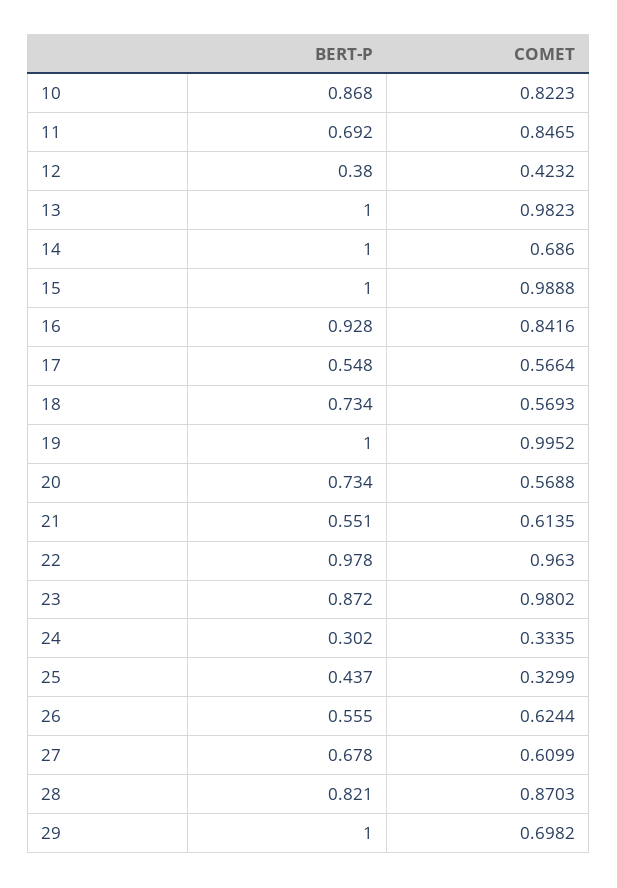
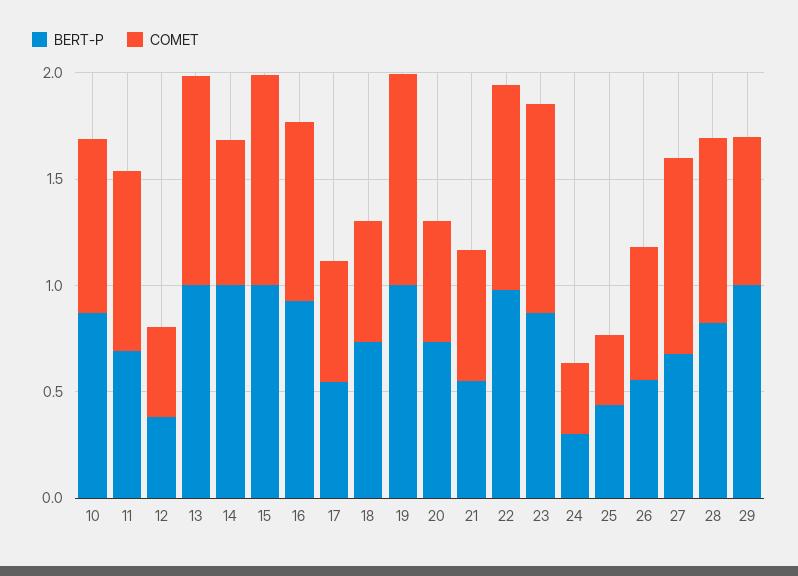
  {
    "BERT-P": {
      "10": 0.868,
      "11": 0.692,
      "12": 0.38,
      "13": 1,
      "14": 1,
      "15": 1,
      "16": 0.928,
      "17": 0.548,
      "18": 0.734,
      "19": 1,
      "20": 0.734,
      "21": 0.551,
      "22": 0.978,
      "23": 0.872,
      "24": 0.302,
      "25": 0.437,
      "26": 0.555,
      "27": 0.678,
      "28": 0.821,
      "29": 1
    },
    "COMET": {
      "10": 0.8223,
      "11": 0.8465,
      "12": 0.4232,
      "13": 0.9823,
      "14": 0.686,
      "15": 0.9888,
      "16": 0.8416,
      "17": 0.5664,
      "18": 0.5693,
      "19": 0.9952,
      "20": 0.5688,
      "21": 0.6135,
      "22": 0.963,
      "23": 0.9802,
      "24": 0.3335,
      "25": 0.3299,
      "26": 0.6244,
-     "27": 0.6099,
+     "27": 0.9,
      "28": 0.8703,
      "29": 0.6982
    }
  }

